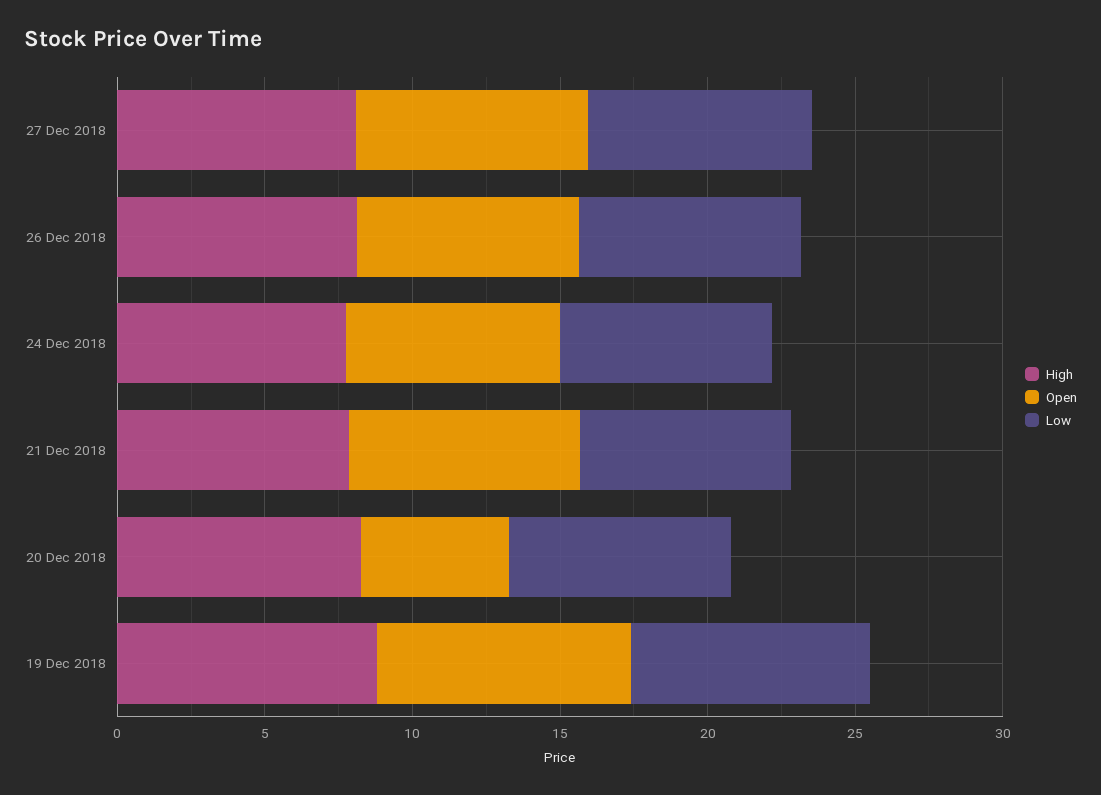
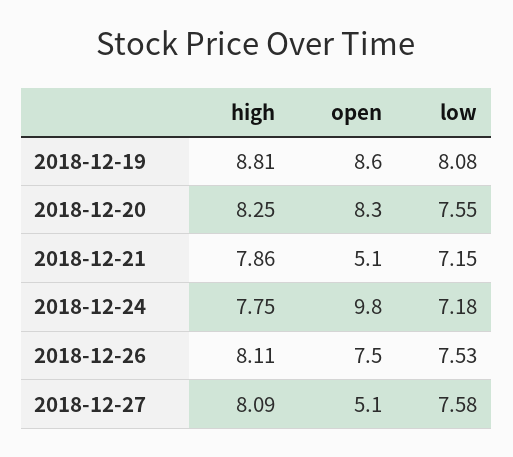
  {
    "High": {
      "27 Dec 2018": 8.09,
      "26 Dec 2018": 8.11,
      "24 Dec 2018": 7.75,
      "21 Dec 2018": 7.86,
      "20 Dec 2018": 8.25,
      "19 Dec 2018": 8.81
    },
    "Open": {
-     "27 Dec 2018": 8,
+     "27 Dec 2018": 5.1,
      "26 Dec 2018": 7.5,
-     "24 Dec 2018": 7,
+     "24 Dec 2018": 9.8,
-     "21 Dec 2018": 8,
+     "21 Dec 2018": 5.1,
-     "20 Dec 2018": 5,
+     "20 Dec 2018": 8.3,
      "19 Dec 2018": 8.6
    },
    "Low": {
      "27 Dec 2018": 7.58,
      "26 Dec 2018": 7.53,
      "24 Dec 2018": 7.18,
      "21 Dec 2018": 7.15,
      "20 Dec 2018": 7.55,
      "19 Dec 2018": 8.08
    }
  }

